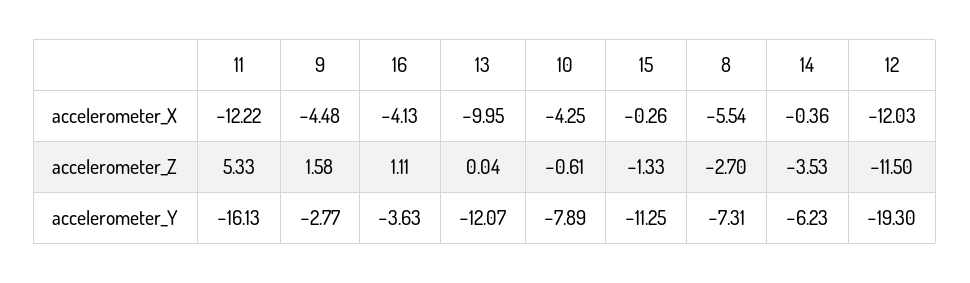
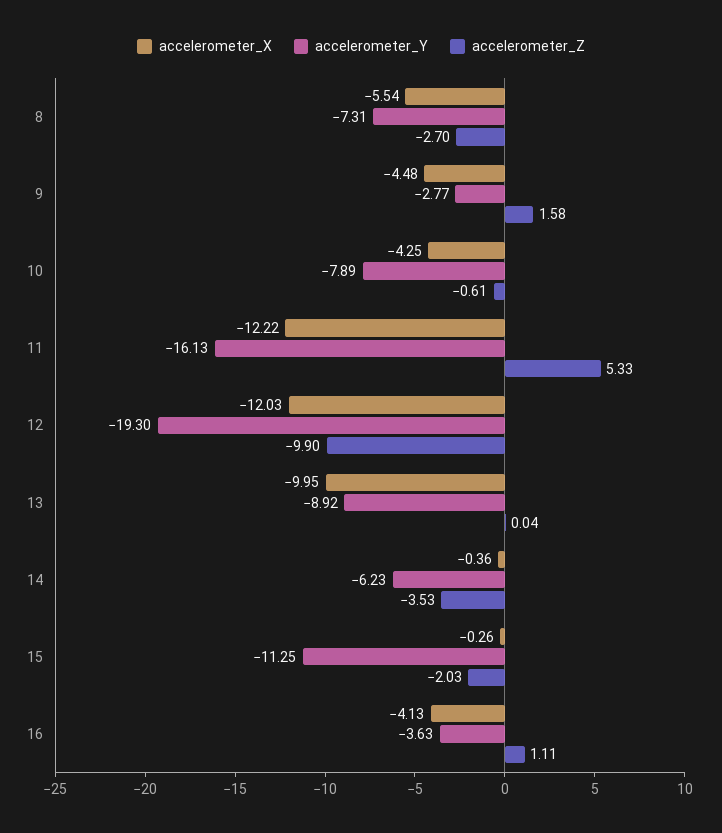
  {
    "accelerometer_X": {
      "11": -12.22,
      "9": -4.48,
      "16": -4.13,
      "13": -9.95,
      "10": -4.25,
      "15": -0.26,
      "8": -5.54,
      "14": -0.36,
      "12": -12.03
    },
    "accelerometer_Z": {
      "11": 5.33,
      "9": 1.58,
      "16": 1.11,
      "13": 0.04,
      "10": -0.61,
-     "15": -1.33,
+     "15": -2.03,
      "8": -2.7,
      "14": -3.53,
-     "12": -11.5
+     "12": -9.9
    },
    "accelerometer_Y": {
      "11": -16.13,
      "9": -2.77,
      "16": -3.63,
-     "13": -12.07,
+     "13": -8.92,
      "10": -7.89,
      "15": -11.25,
      "8": -7.31,
      "14": -6.23,
      "12": -19.3
    }
  }

